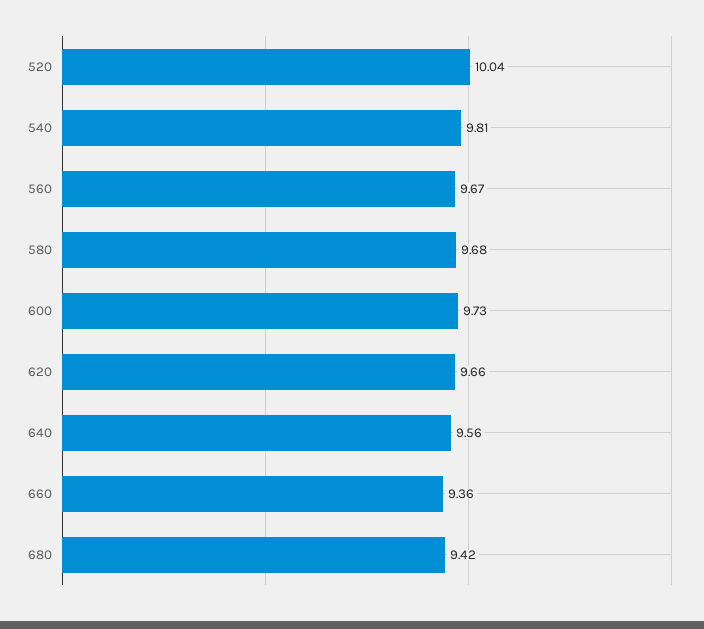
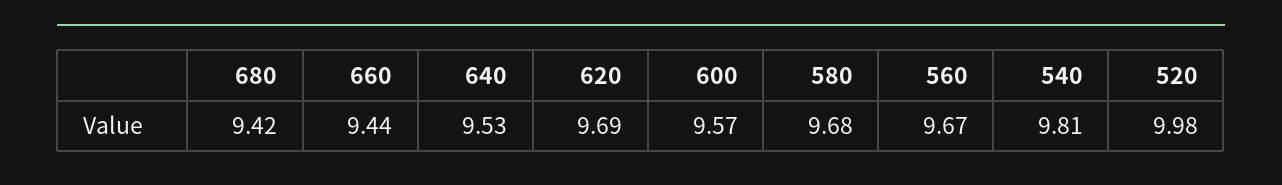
  {
-   "520": 10.04,
+   "520": 9.98,
    "540": 9.81,
    "560": 9.67,
    "580": 9.68,
-   "600": 9.73,
+   "600": 9.57,
-   "620": 9.66,
+   "620": 9.69,
-   "640": 9.56,
+   "640": 9.53,
-   "660": 9.36,
+   "660": 9.44,
    "680": 9.42
  }

